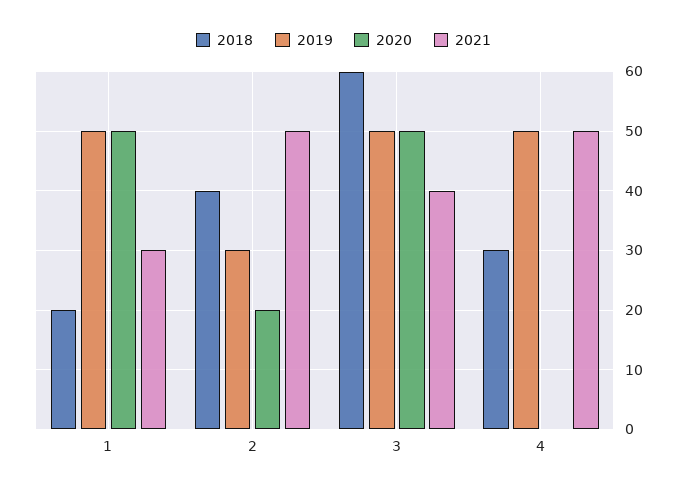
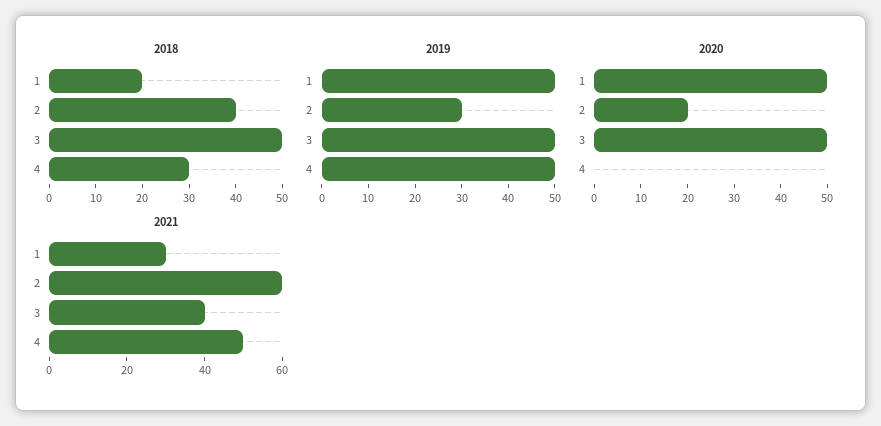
  {
    "2018": {
      "1": 20,
      "2": 40,
-     "3": 60,
+     "3": 50,
      "4": 30
    },
    "2019": {
      "1": 50,
      "2": 30,
      "3": 50,
      "4": 50
    },
    "2020": {
      "1": 50,
      "2": 20,
      "3": 50,
      "4": 0
    },
    "2021": {
      "1": 30,
-     "2": 50,
+     "2": 60,
      "3": 40,
      "4": 50
    }
  }

